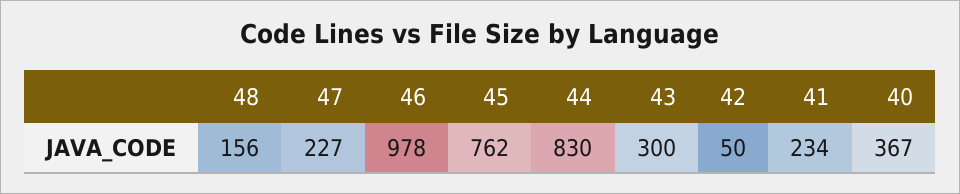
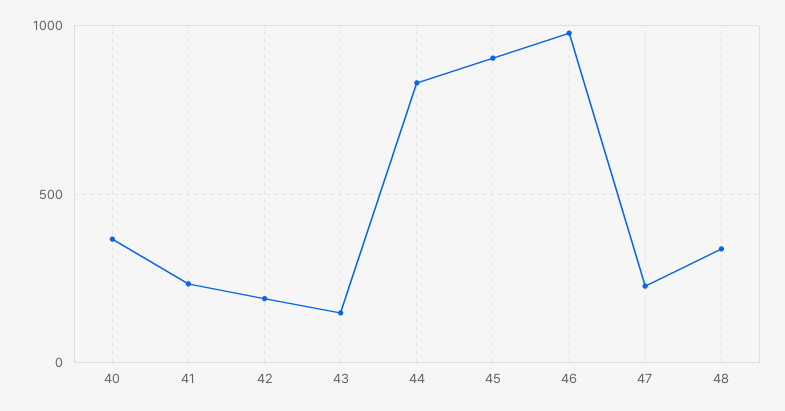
  {
-   "48": 156,
+   "48": 350,
    "47": 227,
    "46": 978,
-   "45": 762,
+   "45": 900,
    "44": 830,
-   "43": 300,
+   "43": 150,
-   "42": 50,
+   "42": 200,
    "41": 234,
    "40": 367
  }

